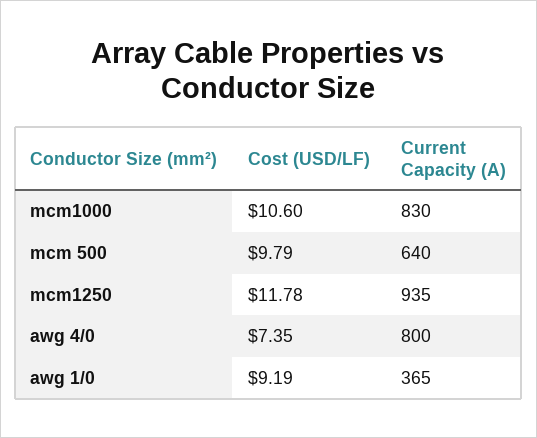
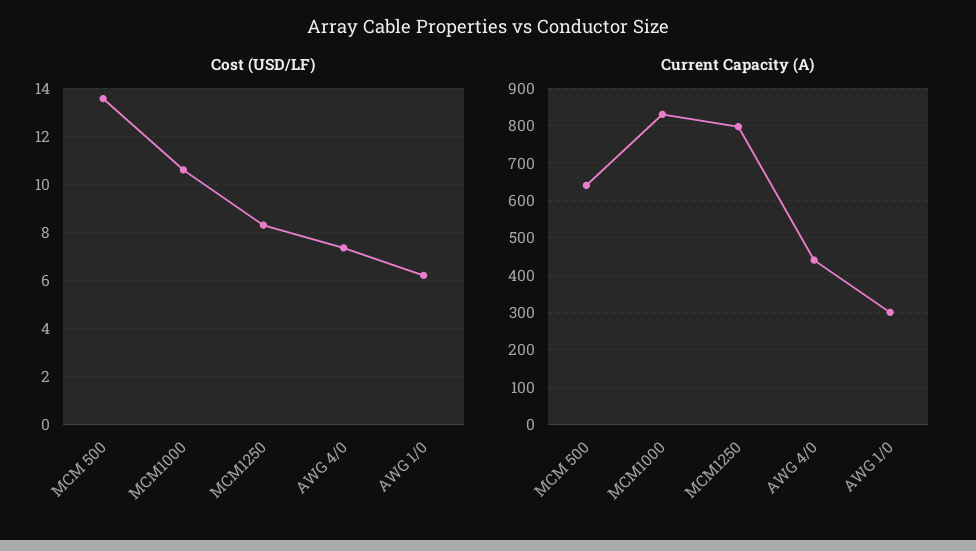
  {
    "Cost (USD/LF)": {
      "mcm1000": 10.6,
-     "mcm 500": 9.79,
+     "mcm 500": 13.5,
-     "mcm1250": 11.78,
+     "mcm1250": 8.25,
      "awg 4/0": 7.35,
-     "awg 1/0": 9.19
+     "awg 1/0": 6.25
    },
    "Current Capacity (A)": {
      "mcm1000": 830,
      "mcm 500": 640,
-     "mcm1250": 935,
+     "mcm1250": 800,
-     "awg 4/0": 800,
+     "awg 4/0": 440,
-     "awg 1/0": 365
+     "awg 1/0": 300
    }
  }

